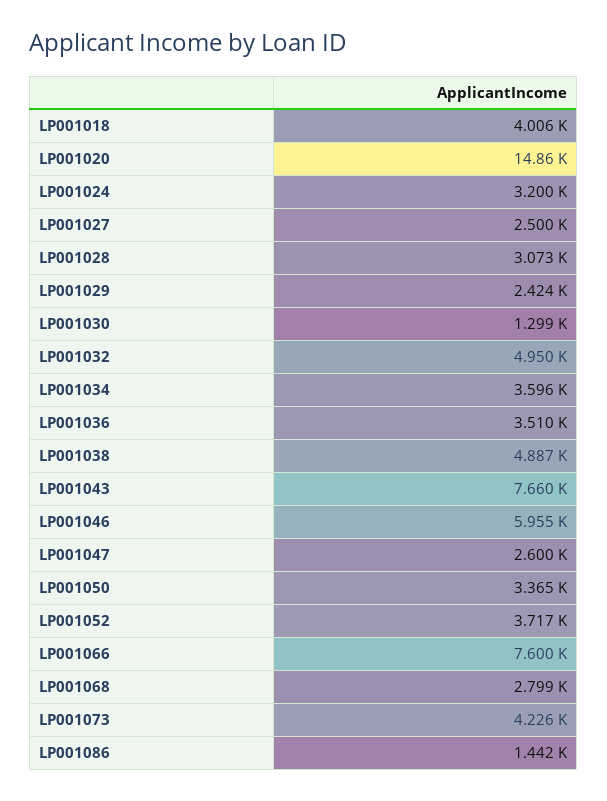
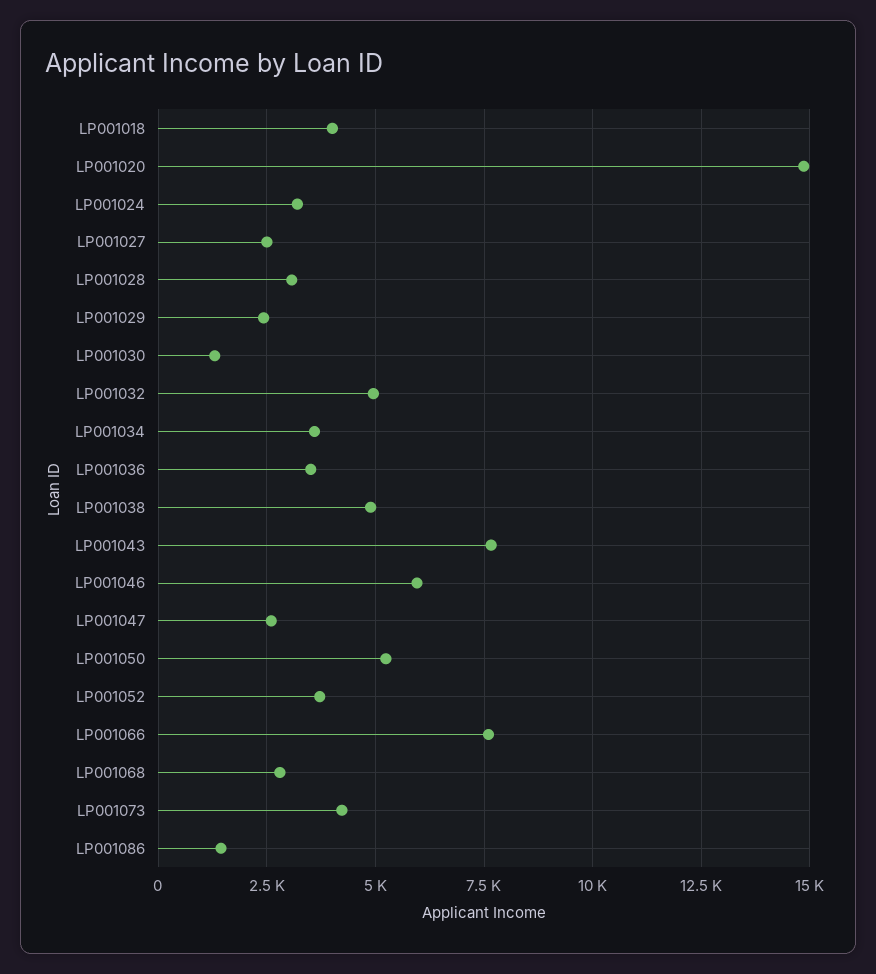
  {
    "LP001018": 4006,
    "LP001020": 14860,
    "LP001024": 3200,
    "LP001027": 2500,
    "LP001028": 3073,
    "LP001029": 2424,
    "LP001030": 1299,
    "LP001032": 4950,
    "LP001034": 3596,
    "LP001036": 3510,
    "LP001038": 4887,
    "LP001043": 7660,
    "LP001046": 5955,
    "LP001047": 2600,
-   "LP001050": 3365,
+   "LP001050": 5250,
    "LP001052": 3717,
    "LP001066": 7600,
    "LP001068": 2799,
    "LP001073": 4226,
    "LP001086": 1442
  }

